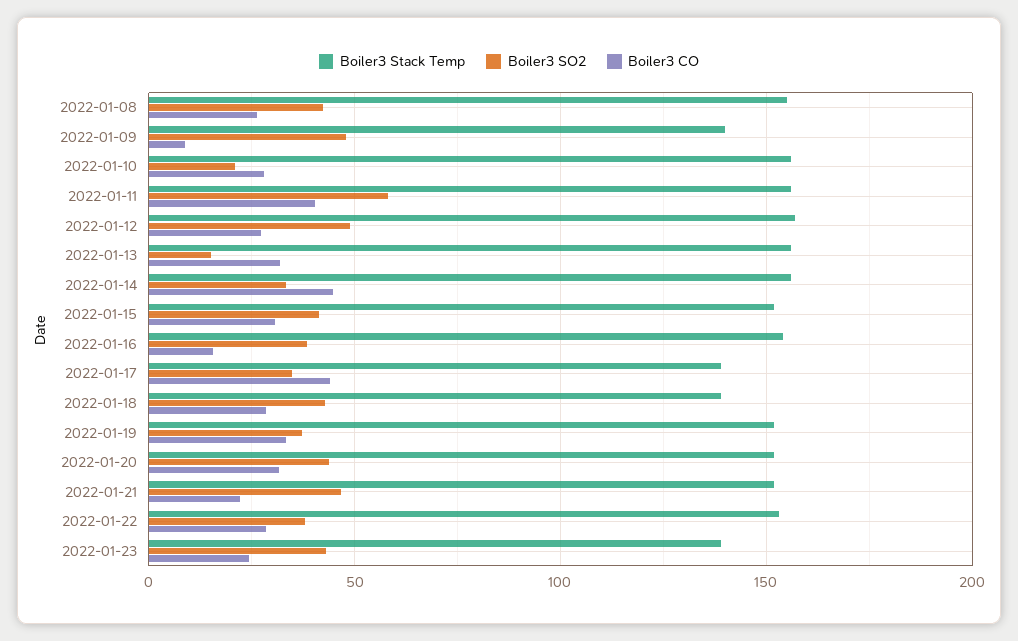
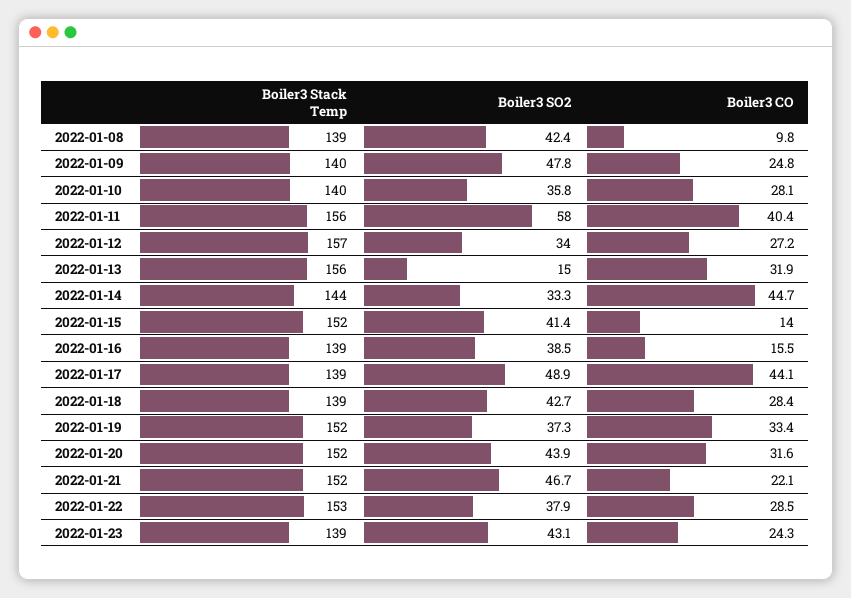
  {
    "Boiler3 Stack Temp": {
-     "2022-01-08": 155,
+     "2022-01-08": 139,
      "2022-01-09": 140,
-     "2022-01-10": 155,
+     "2022-01-10": 140,
      "2022-01-11": 156,
      "2022-01-12": 157,
      "2022-01-13": 156,
-     "2022-01-14": 155,
+     "2022-01-14": 144,
      "2022-01-15": 152,
-     "2022-01-16": 155,
+     "2022-01-16": 139,
      "2022-01-17": 139,
      "2022-01-18": 139,
      "2022-01-19": 152,
      "2022-01-20": 152,
      "2022-01-21": 152,
      "2022-01-22": 153,
      "2022-01-23": 139
    },
    "Boiler3 SO2": {
      "2022-01-08": 42.4,
      "2022-01-09": 47.8,
-     "2022-01-10": 20,
+     "2022-01-10": 35.8,
      "2022-01-11": 58,
-     "2022-01-12": 50,
+     "2022-01-12": 34,
      "2022-01-13": 15,
      "2022-01-14": 33.3,
      "2022-01-15": 41.4,
      "2022-01-16": 38.5,
-     "2022-01-17": 35,
+     "2022-01-17": 48.9,
      "2022-01-18": 42.7,
      "2022-01-19": 37.3,
      "2022-01-20": 43.9,
      "2022-01-21": 46.7,
      "2022-01-22": 37.9,
      "2022-01-23": 43.1
    },
    "Boiler3 CO": {
-     "2022-01-08": 25,
+     "2022-01-08": 9.8,
-     "2022-01-09": 10,
+     "2022-01-09": 24.8,
      "2022-01-10": 28.1,
      "2022-01-11": 40.4,
      "2022-01-12": 27.2,
      "2022-01-13": 31.9,
      "2022-01-14": 44.7,
-     "2022-01-15": 30,
+     "2022-01-15": 14,
      "2022-01-16": 15.5,
      "2022-01-17": 44.1,
      "2022-01-18": 28.4,
      "2022-01-19": 33.4,
      "2022-01-20": 31.6,
      "2022-01-21": 22.1,
      "2022-01-22": 28.5,
      "2022-01-23": 24.3
    }
  }

